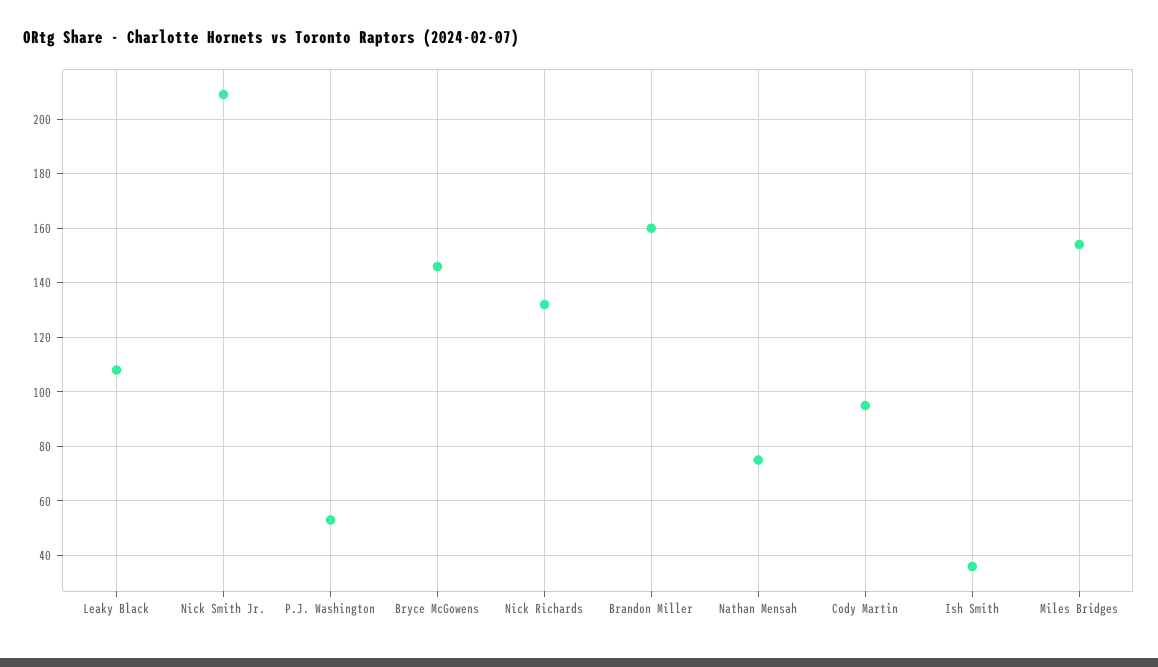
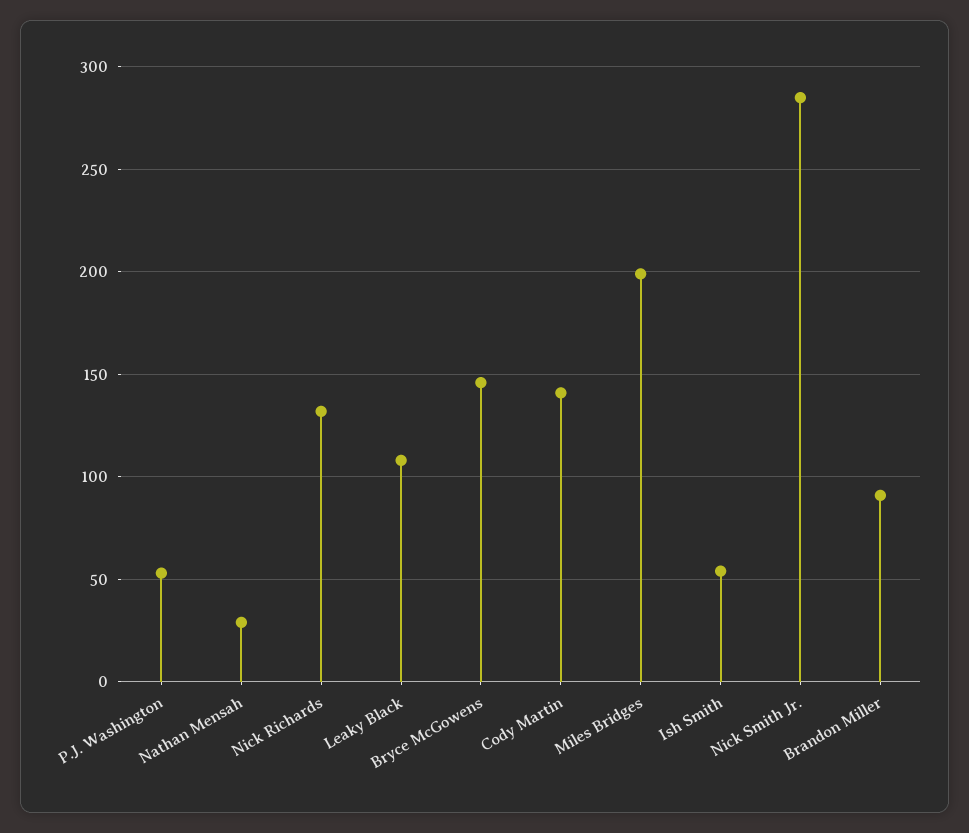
  {
    "Leaky Black": 110,
-   "Nick Smith Jr.": 210,
+   "Nick Smith Jr.": 285,
    "P.J. Washington": 55,
    "Bryce McGowens": 145,
    "Nick Richards": 130,
-   "Brandon Miller": 160,
+   "Brandon Miller": 90,
-   "Nathan Mensah": 75,
+   "Nathan Mensah": 30,
-   "Cody Martin": 95,
+   "Cody Martin": 140,
-   "Ish Smith": 35,
+   "Ish Smith": 55,
-   "Miles Bridges": 155
+   "Miles Bridges": 200
  }

